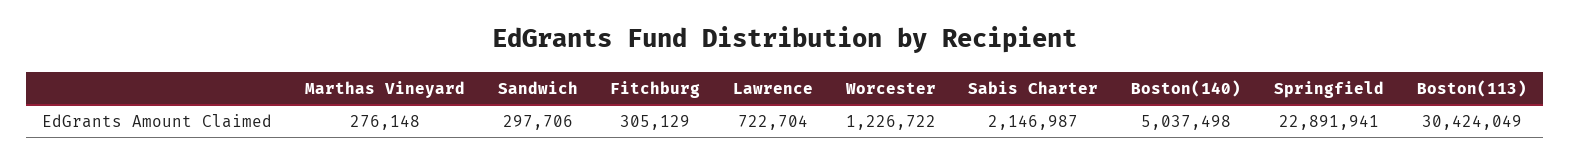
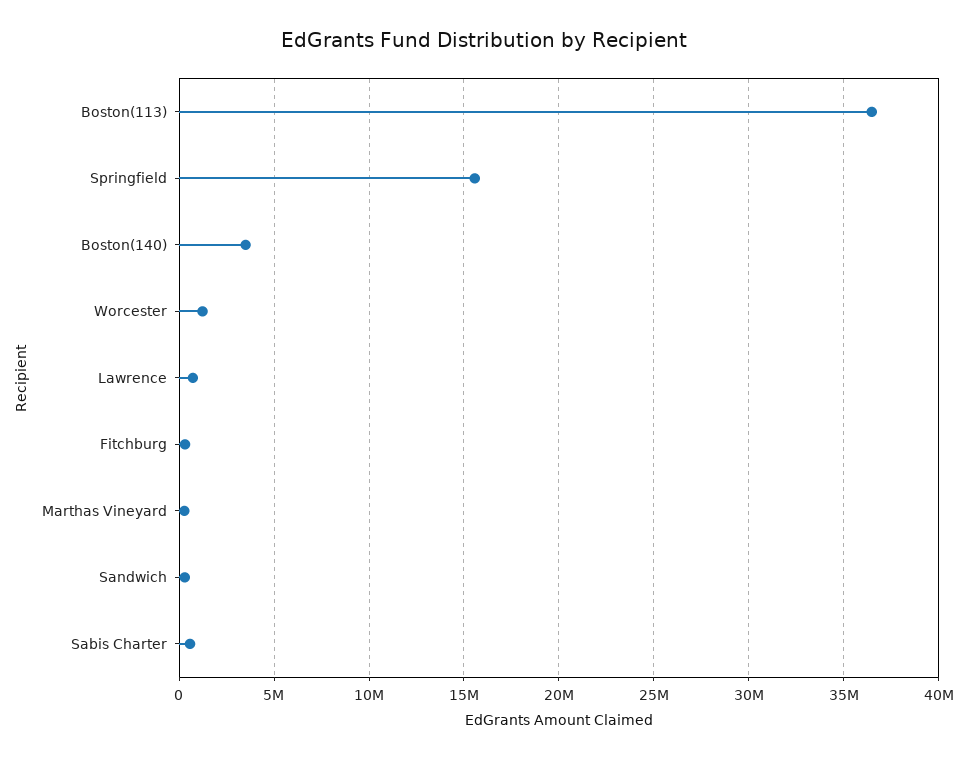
  {
    "Marthas Vineyard": 276148,
    "Sandwich": 297706,
    "Fitchburg": 305129,
    "Lawrence": 722704,
    "Worcester": 1226722,
-   "Sabis Charter": 2146987,
+   "Sabis Charter": 500000,
-   "Boston(140)": 5037498,
+   "Boston(140)": 3500000,
-   "Springfield": 22891941,
+   "Springfield": 15500000,
-   "Boston(113)": 30424049
+   "Boston(113)": 36500000
  }

